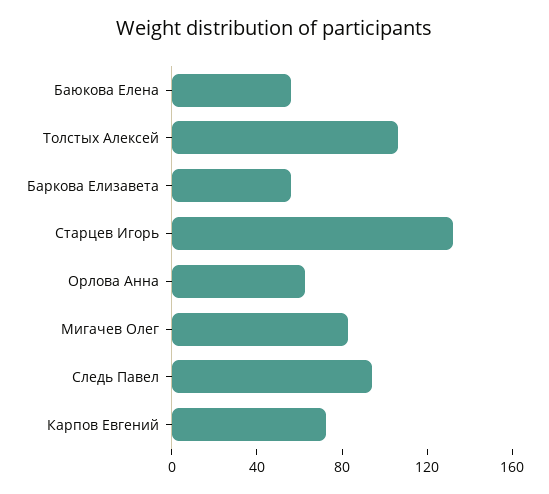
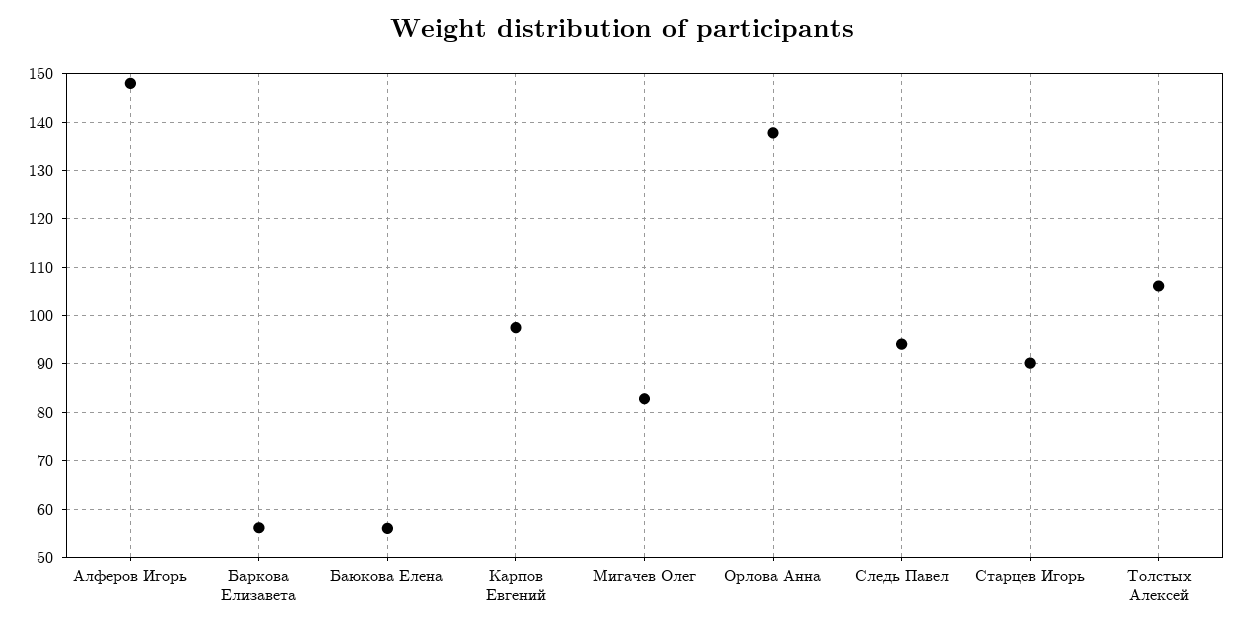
  {
    "Баюкова Елена": 56,
    "Толстых Алексей": 106,
    "Баркова Елизавета": 56,
-   "Старцев Игорь": 130,
+   "Старцев Игорь": 90,
-   "Орлова Анна": 60,
+   "Орлова Анна": 138,
    "Мигачев Олег": 82,
    "Следь Павел": 94,
-   "Карпов Евгений": 70
+   "Карпов Евгений": 98,
+   "Алферов Игорь": 148
  }

